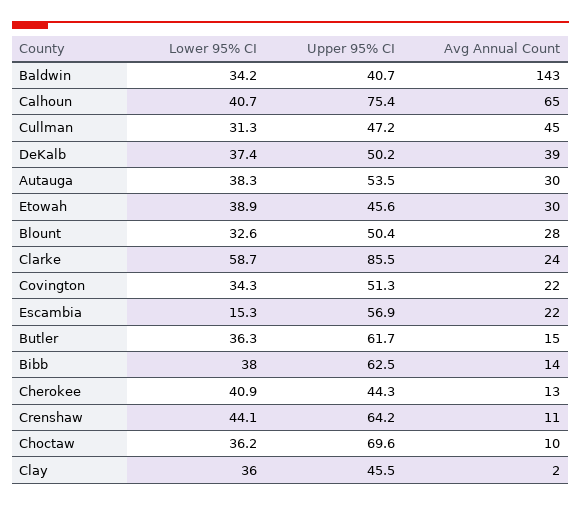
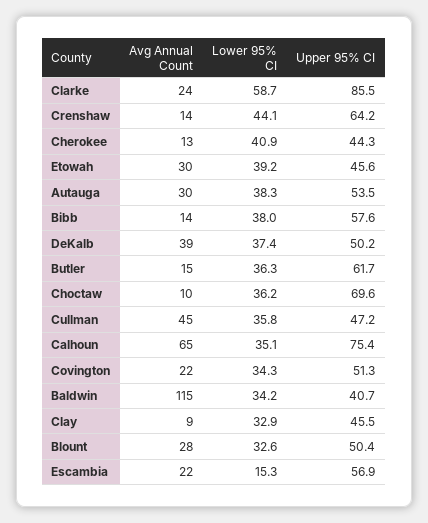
  {
    "Lower 95% CI": {
      "Baldwin": 34.2,
-     "Calhoun": 40.7,
+     "Calhoun": 35.1,
-     "Cullman": 31.3,
+     "Cullman": 35.8,
      "DeKalb": 37.4,
      "Autauga": 38.3,
-     "Etowah": 38.9,
+     "Etowah": 39.2,
      "Blount": 32.6,
      "Clarke": 58.7,
      "Covington": 34.3,
      "Escambia": 15.3,
      "Butler": 36.3,
      "Bibb": 38,
      "Cherokee": 40.9,
      "Crenshaw": 44.1,
      "Choctaw": 36.2,
-     "Clay": 36
+     "Clay": 32.9
    },
    "Upper 95% CI": {
      "Baldwin": 40.7,
      "Calhoun": 75.4,
      "Cullman": 47.2,
      "DeKalb": 50.2,
      "Autauga": 53.5,
      "Etowah": 45.6,
      "Blount": 50.4,
      "Clarke": 85.5,
      "Covington": 51.3,
      "Escambia": 56.9,
      "Butler": 61.7,
-     "Bibb": 62.5,
+     "Bibb": 57.6,
      "Cherokee": 44.3,
      "Crenshaw": 64.2,
      "Choctaw": 69.6,
      "Clay": 45.5
    },
    "Avg Annual Count": {
-     "Baldwin": 143,
+     "Baldwin": 115,
      "Calhoun": 65,
      "Cullman": 45,
      "DeKalb": 39,
      "Autauga": 30,
      "Etowah": 30,
      "Blount": 28,
      "Clarke": 24,
      "Covington": 22,
      "Escambia": 22,
      "Butler": 15,
      "Bibb": 14,
      "Cherokee": 13,
-     "Crenshaw": 11,
+     "Crenshaw": 14,
      "Choctaw": 10,
-     "Clay": 2
+     "Clay": 9
    }
  }

